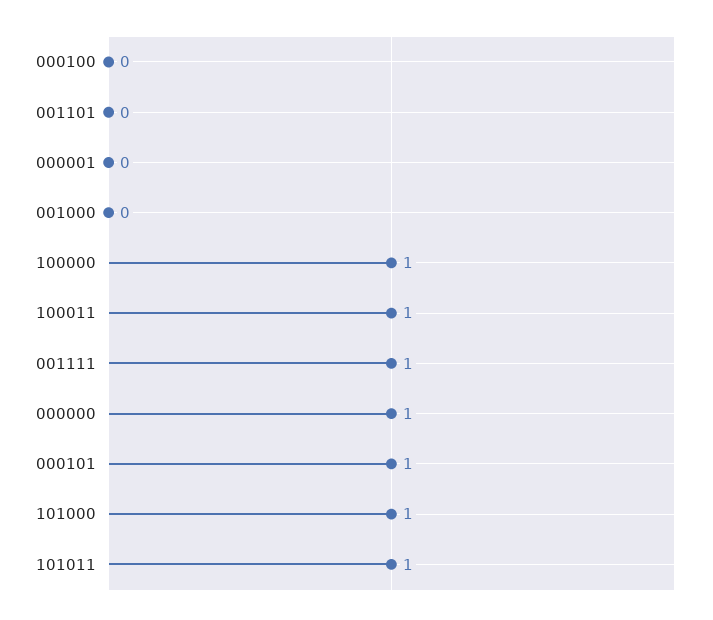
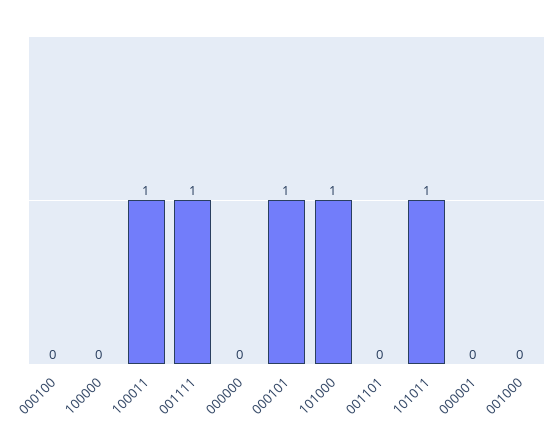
  {
    "000100": 0,
    "001101": 0,
    "000001": 0,
    "001000": 0,
-   "100000": 1,
+   "100000": 0,
    "100011": 1,
    "001111": 1,
-   "000000": 1,
+   "000000": 0,
    "000101": 1,
    "101000": 1,
    "101011": 1
  }

